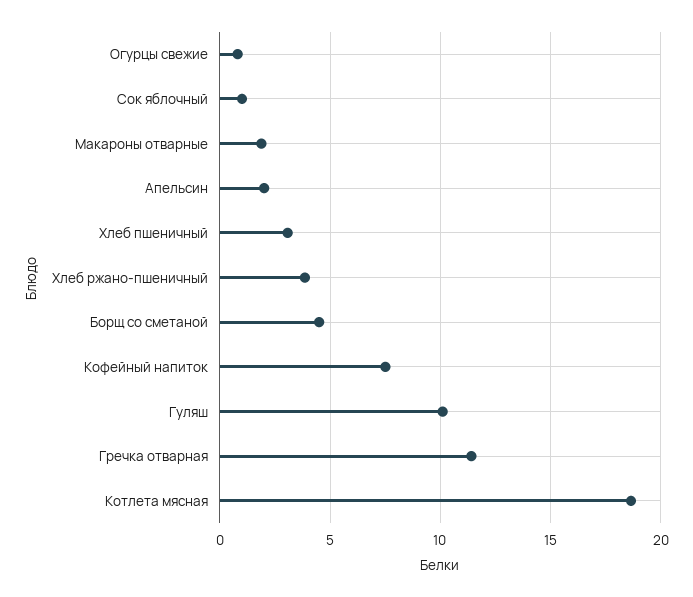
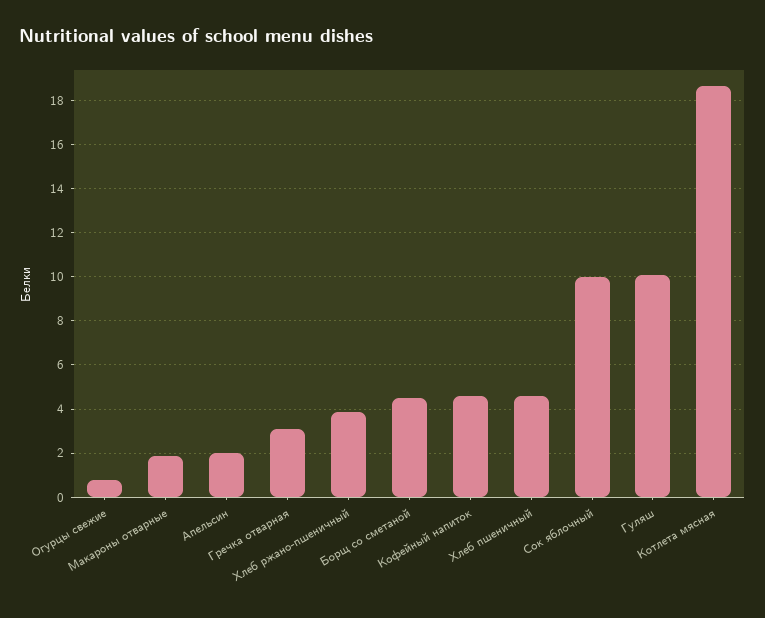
  {
    "Огурцы свежие": 1,
-   "Сок яблочный": 1,
+   "Сок яблочный": 10,
    "Макароны отварные": 2,
    "Апельсин": 2,
-   "Хлеб пшеничный": 3,
+   "Хлеб пшеничный": 4.5,
    "Хлеб ржано-пшеничный": 4,
    "Борщ со сметаной": 4.5,
-   "Кофейный напиток": 7.5,
+   "Кофейный напиток": 4.5,
    "Гуляш": 10,
-   "Гречка отварная": 11.5,
+   "Гречка отварная": 3,
    "Котлета мясная": 18.5
  }

